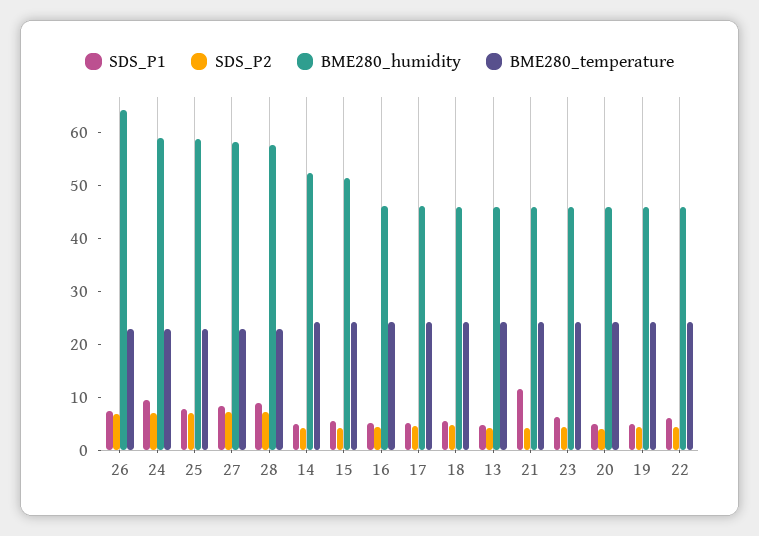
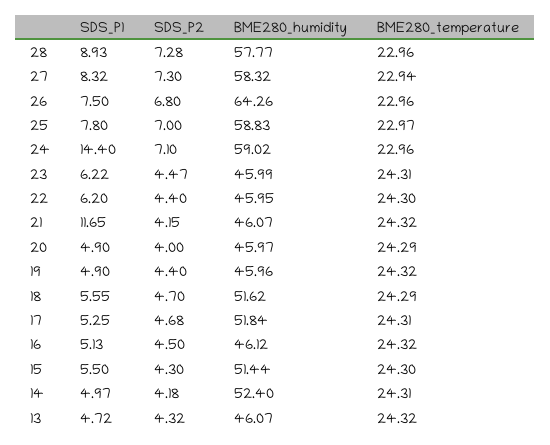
  {
    "SDS_P1": {
      "26": 7.5,
-     "24": 10,
+     "24": 14.4,
      "25": 7.8,
      "27": 8.32,
      "28": 8.93,
      "14": 4.97,
      "15": 5.5,
      "16": 5.13,
      "17": 5.25,
      "18": 5.55,
      "13": 4.72,
      "21": 11.65,
      "23": 6.22,
      "20": 4.9,
      "19": 4.9,
      "22": 6.2
    },
    "SDS_P2": {
      "26": 6.8,
      "24": 7.1,
      "25": 7,
      "27": 7.3,
      "28": 7.28,
      "14": 4.18,
      "15": 4.3,
      "16": 4.5,
      "17": 4.68,
      "18": 4.7,
      "13": 4.32,
      "21": 4.15,
      "23": 4.47,
      "20": 4,
      "19": 4.4,
      "22": 4.4
    },
    "BME280_humidity": {
      "26": 64.26,
      "24": 59.02,
      "25": 58.83,
      "27": 58.32,
      "28": 57.77,
      "14": 52.4,
      "15": 51.44,
      "16": 46.12,
-     "17": 46,
+     "17": 51.84,
-     "18": 46,
+     "18": 51.62,
      "13": 46.07,
      "21": 46.07,
      "23": 45.99,
      "20": 45.97,
      "19": 45.96,
      "22": 45.95
    },
    "BME280_temperature": {
      "26": 22.96,
      "24": 22.96,
      "25": 22.97,
      "27": 22.94,
      "28": 22.96,
      "14": 24.31,
      "15": 24.3,
      "16": 24.32,
      "17": 24.31,
      "18": 24.29,
      "13": 24.32,
      "21": 24.32,
      "23": 24.31,
      "20": 24.29,
      "19": 24.32,
      "22": 24.3
    }
  }

